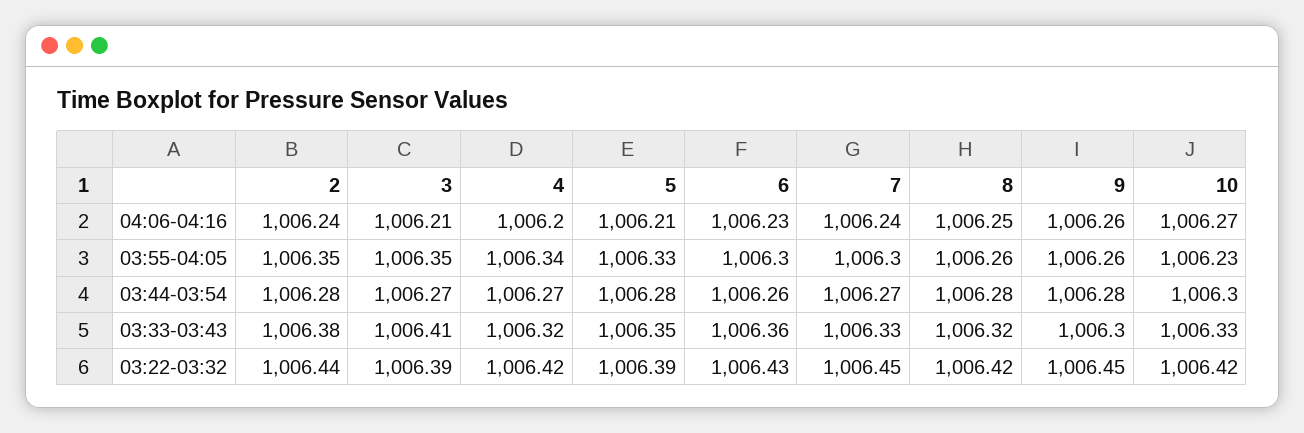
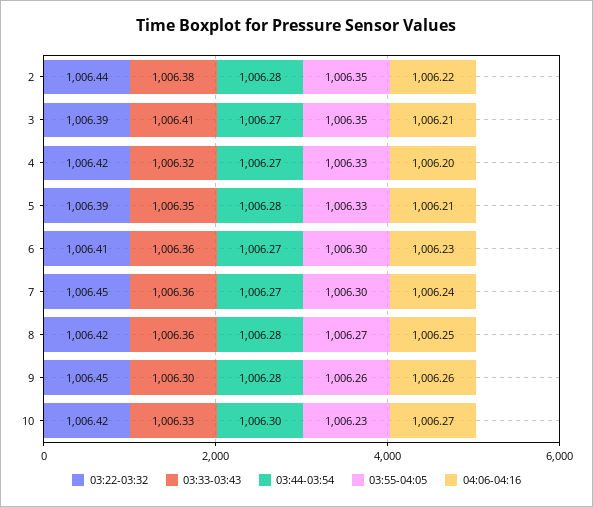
  {
    "04:06-04:16": {
-     "2": 1006.24,
+     "2": 1006.22,
      "3": 1006.21,
      "4": 1006.2,
      "5": 1006.21,
      "6": 1006.23,
      "7": 1006.24,
      "8": 1006.25,
      "9": 1006.26,
      "10": 1006.27
    },
    "03:55-04:05": {
      "2": 1006.35,
      "3": 1006.35,
-     "4": 1006.34,
+     "4": 1006.33,
      "5": 1006.33,
      "6": 1006.3,
      "7": 1006.3,
-     "8": 1006.26,
+     "8": 1006.27,
      "9": 1006.26,
      "10": 1006.23
    },
    "03:44-03:54": {
      "2": 1006.28,
      "3": 1006.27,
      "4": 1006.27,
      "5": 1006.28,
-     "6": 1006.26,
+     "6": 1006.27,
      "7": 1006.27,
      "8": 1006.28,
      "9": 1006.28,
      "10": 1006.3
    },
    "03:33-03:43": {
      "2": 1006.38,
      "3": 1006.41,
      "4": 1006.32,
      "5": 1006.35,
      "6": 1006.36,
-     "7": 1006.33,
+     "7": 1006.36,
-     "8": 1006.32,
+     "8": 1006.36,
      "9": 1006.3,
      "10": 1006.33
    },
    "03:22-03:32": {
      "2": 1006.44,
      "3": 1006.39,
      "4": 1006.42,
      "5": 1006.39,
-     "6": 1006.43,
+     "6": 1006.41,
      "7": 1006.45,
      "8": 1006.42,
      "9": 1006.45,
      "10": 1006.42
    }
  }

